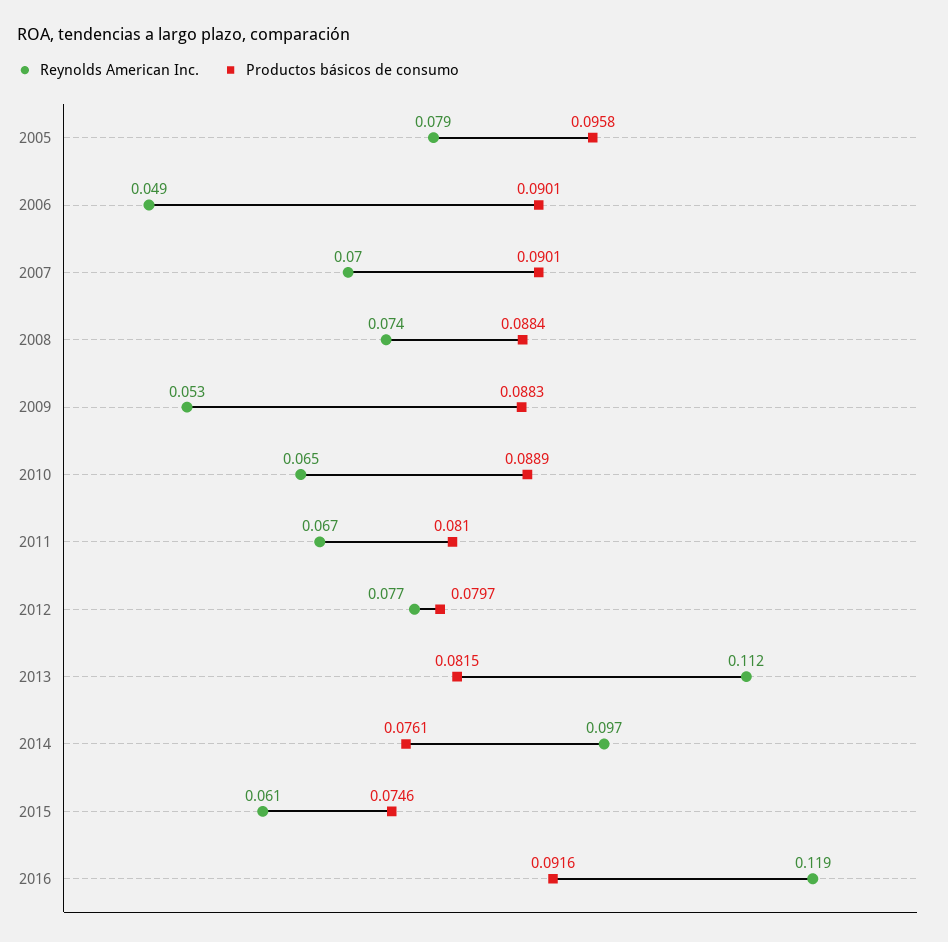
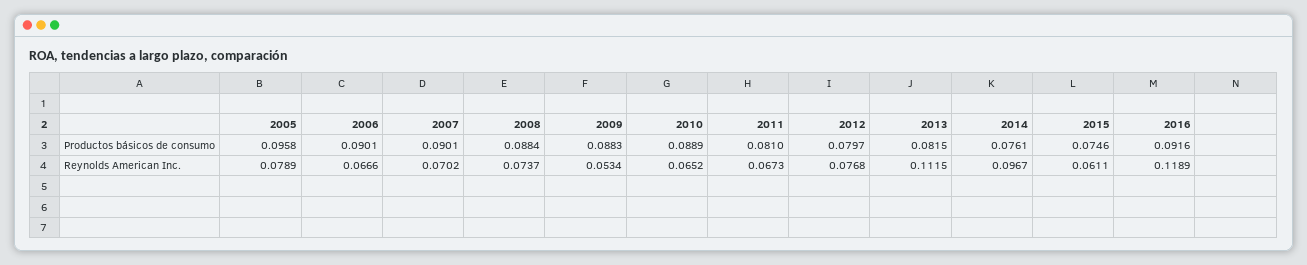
  {
    "Reynolds American Inc.": {
      "2005": 0.0789,
-     "2006": 0.049,
+     "2006": 0.0666,
      "2007": 0.0702,
      "2008": 0.0737,
      "2009": 0.0534,
      "2010": 0.0652,
      "2011": 0.0673,
      "2012": 0.0768,
      "2013": 0.1115,
      "2014": 0.0967,
      "2015": 0.0611,
      "2016": 0.1189
    },
    "Productos básicos de consumo": {
      "2005": 0.0958,
      "2006": 0.0901,
      "2007": 0.0901,
      "2008": 0.0884,
      "2009": 0.0883,
      "2010": 0.0889,
      "2011": 0.081,
      "2012": 0.0797,
      "2013": 0.0815,
      "2014": 0.0761,
      "2015": 0.0746,
      "2016": 0.0916
    }
  }

